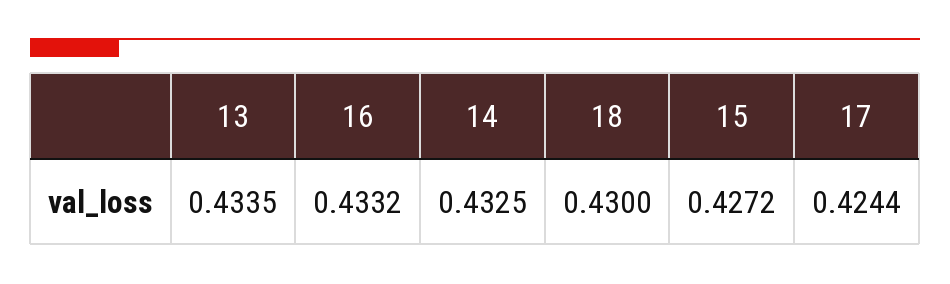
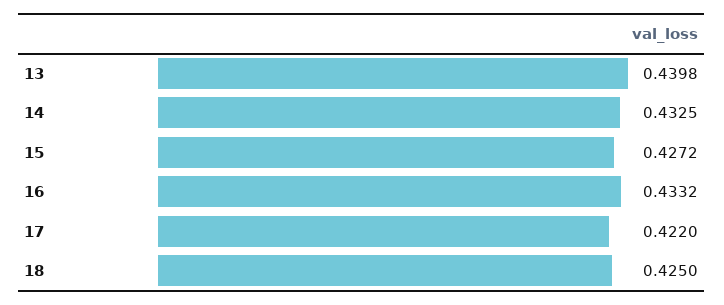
  {
-   "13": 0.4335,
+   "13": 0.4398,
    "16": 0.4332,
    "14": 0.4325,
-   "18": 0.43,
+   "18": 0.425,
    "15": 0.4272,
-   "17": 0.4244
+   "17": 0.422
  }

